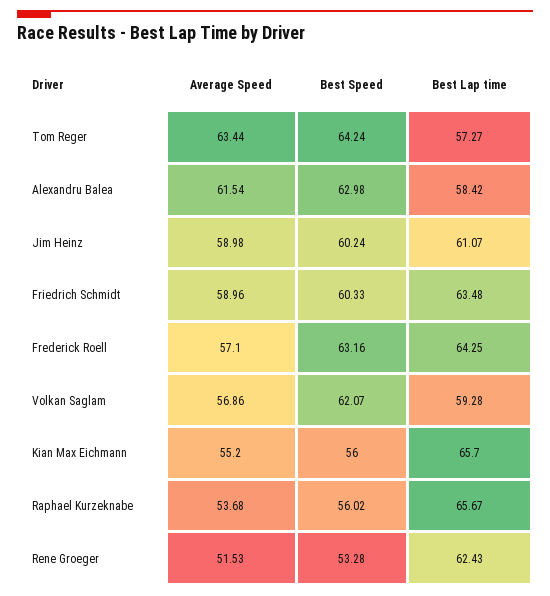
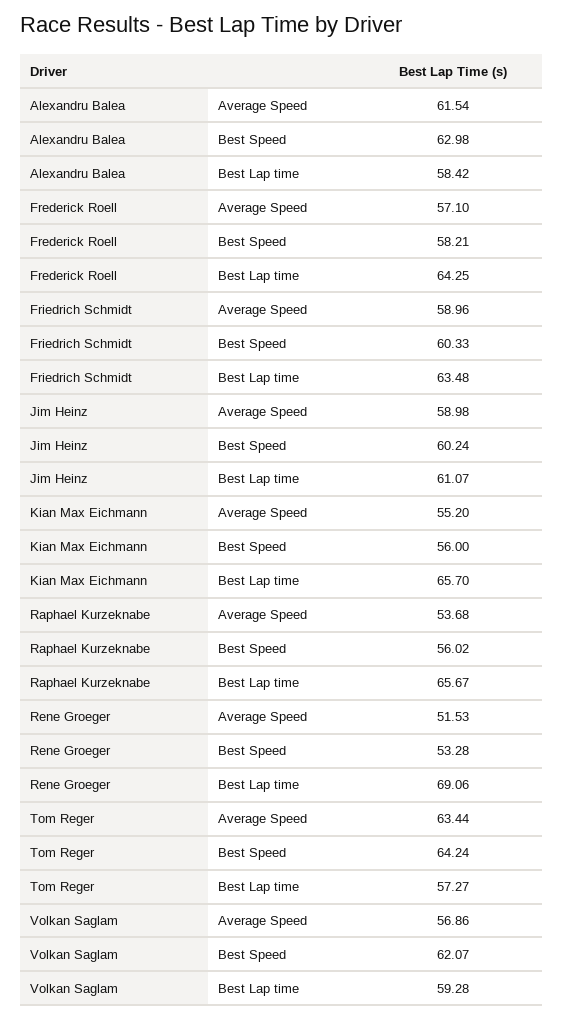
  {
    "Average Speed": {
      "Tom Reger": 63.44,
      "Alexandru Balea": 61.54,
      "Jim Heinz": 58.98,
      "Friedrich Schmidt": 58.96,
      "Frederick Roell": 57.1,
      "Volkan Saglam": 56.86,
      "Kian Max Eichmann": 55.2,
      "Raphael Kurzeknabe": 53.68,
      "Rene Groeger": 51.53
    },
    "Best Speed": {
      "Tom Reger": 64.24,
      "Alexandru Balea": 62.98,
      "Jim Heinz": 60.24,
      "Friedrich Schmidt": 60.33,
-     "Frederick Roell": 63.16,
+     "Frederick Roell": 58.21,
      "Volkan Saglam": 62.07,
      "Kian Max Eichmann": 56,
      "Raphael Kurzeknabe": 56.02,
      "Rene Groeger": 53.28
    },
    "Best Lap time": {
      "Tom Reger": 57.27,
      "Alexandru Balea": 58.42,
      "Jim Heinz": 61.07,
      "Friedrich Schmidt": 63.48,
      "Frederick Roell": 64.25,
      "Volkan Saglam": 59.28,
      "Kian Max Eichmann": 65.7,
      "Raphael Kurzeknabe": 65.67,
-     "Rene Groeger": 62.43
+     "Rene Groeger": 69.06
    }
  }

